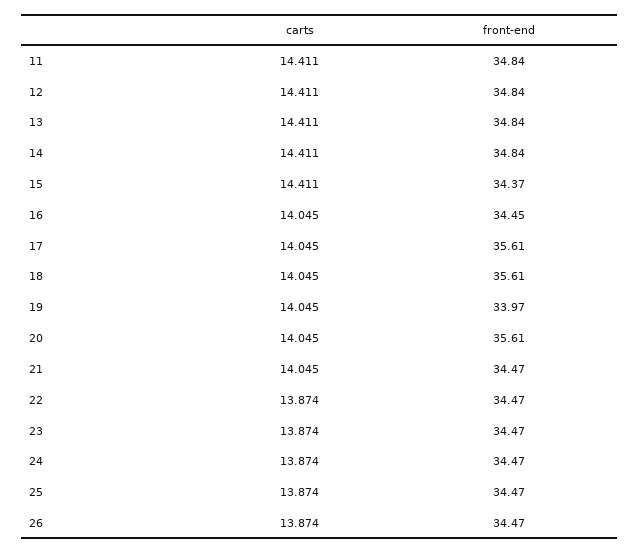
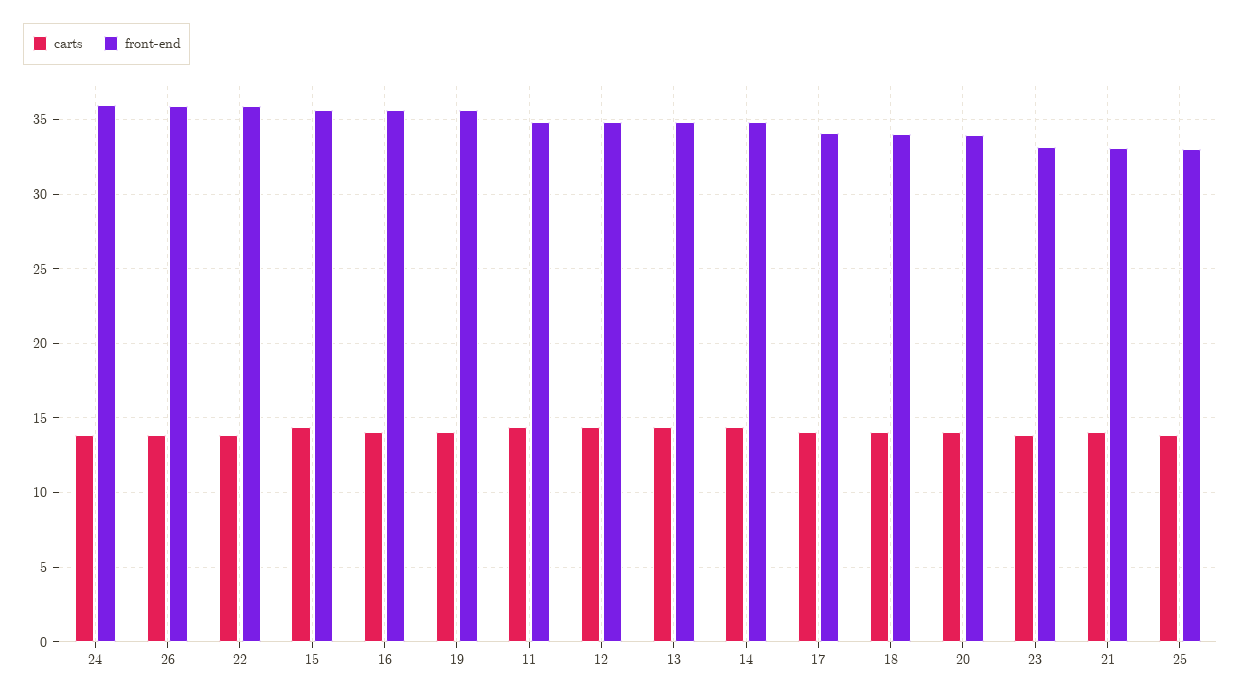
  {
    "carts": {
      "11": 14.411,
      "12": 14.411,
      "13": 14.411,
      "14": 14.411,
      "15": 14.411,
      "16": 14.045,
      "17": 14.045,
      "18": 14.045,
      "19": 14.045,
      "20": 14.045,
      "21": 14.045,
      "22": 13.874,
      "23": 13.874,
      "24": 13.874,
      "25": 13.874,
      "26": 13.874
    },
    "front-end": {
      "11": 34.84,
      "12": 34.84,
      "13": 34.84,
      "14": 34.84,
-     "15": 34.37,
+     "15": 35.5,
-     "16": 34.45,
+     "16": 35.5,
-     "17": 35.61,
+     "17": 34,
-     "18": 35.61,
+     "18": 34,
-     "19": 33.97,
+     "19": 35.5,
-     "20": 35.61,
+     "20": 34,
-     "21": 34.47,
+     "21": 33,
-     "22": 34.47,
+     "22": 36,
-     "23": 34.47,
+     "23": 33,
-     "24": 34.47,
+     "24": 36,
-     "25": 34.47,
+     "25": 33,
-     "26": 34.47
+     "26": 36
    }
  }

